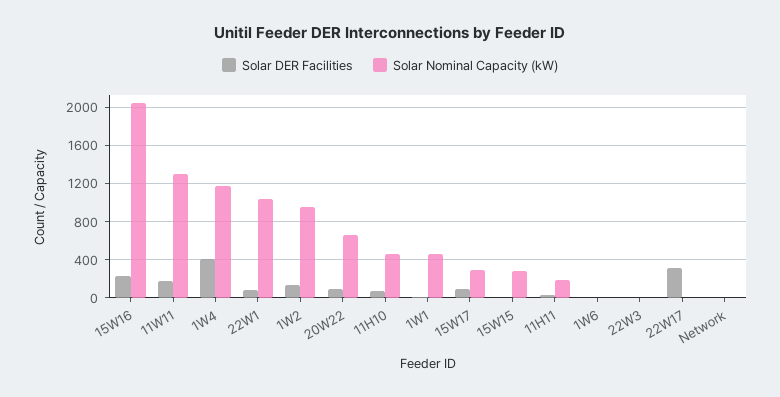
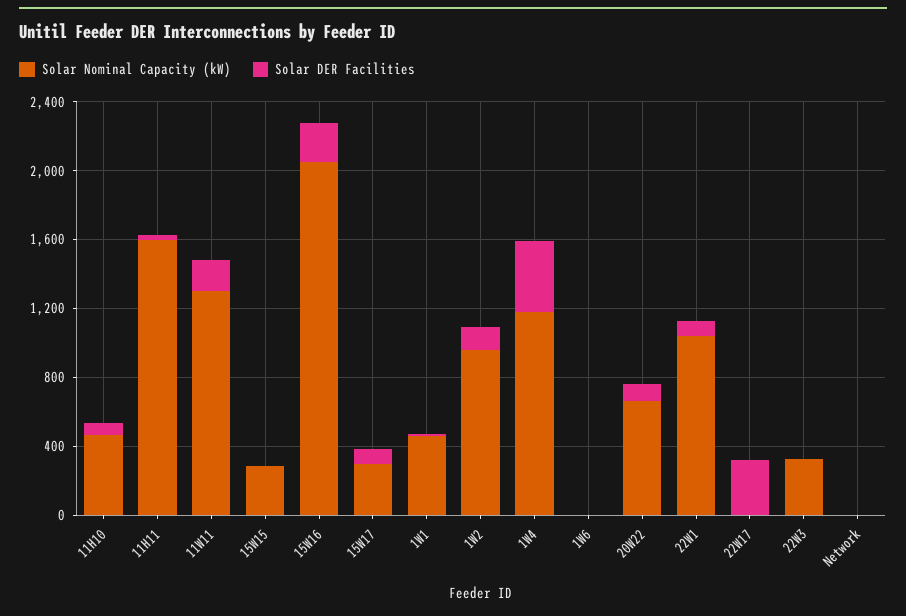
  {
    "Solar DER Facilities": {
      "15W16": 200,
      "11W11": 200,
      "1W4": 400,
      "22W1": 100,
      "1W2": 100,
      "20W22": 100,
      "11H10": 100,
      "1W1": 0,
      "15W17": 100,
      "15W15": 0,
      "11H11": 0,
      "1W6": 0,
      "22W3": 0,
      "22W17": 300,
      "Network": 0
    },
    "Solar Nominal Capacity (kW)": {
      "15W16": 2000,
      "11W11": 1300,
      "1W4": 1200,
      "22W1": 1000,
      "1W2": 1000,
      "20W22": 700,
      "11H10": 500,
      "1W1": 500,
      "15W17": 300,
      "15W15": 300,
-     "11H11": 200,
+     "11H11": 1600,
      "1W6": 0,
-     "22W3": 0,
+     "22W3": 300,
      "22W17": 0,
      "Network": 0
    }
  }

